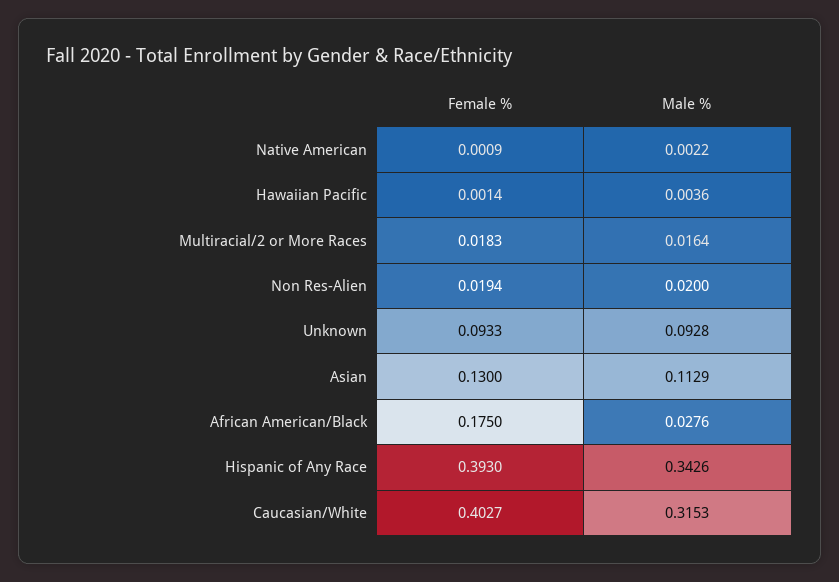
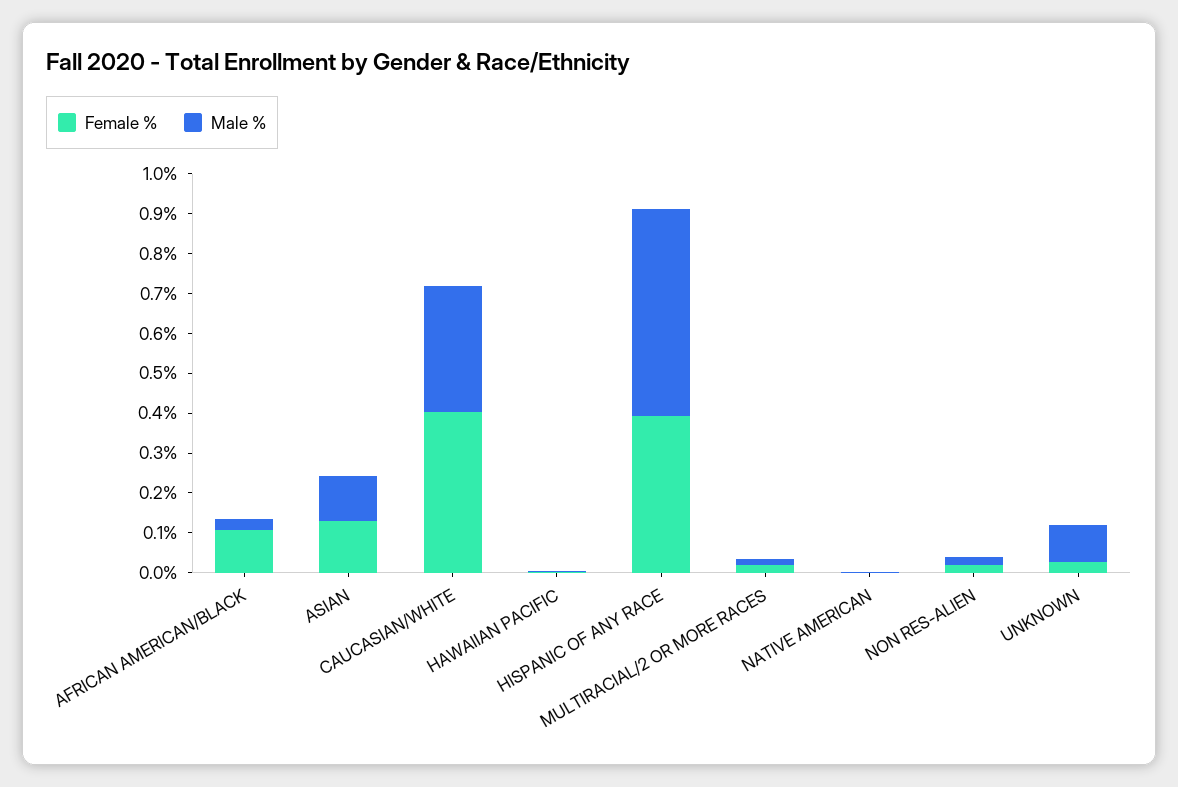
  {
    "Female %": {
      "Native American": 0.0009,
      "Hawaiian Pacific": 0.0014,
      "Multiracial/2 or More Races": 0.0183,
      "Non Res-Alien": 0.0194,
-     "Unknown": 0.0933,
+     "Unknown": 0.025,
      "Asian": 0.13,
-     "African American/Black": 0.175,
+     "African American/Black": 0.1,
      "Hispanic of Any Race": 0.393,
      "Caucasian/White": 0.4027
    },
    "Male %": {
      "Native American": 0.0022,
      "Hawaiian Pacific": 0.0036,
      "Multiracial/2 or More Races": 0.0164,
      "Non Res-Alien": 0.02,
      "Unknown": 0.0928,
      "Asian": 0.1129,
      "African American/Black": 0.0276,
-     "Hispanic of Any Race": 0.3426,
+     "Hispanic of Any Race": 0.525,
      "Caucasian/White": 0.3153
    }
  }

